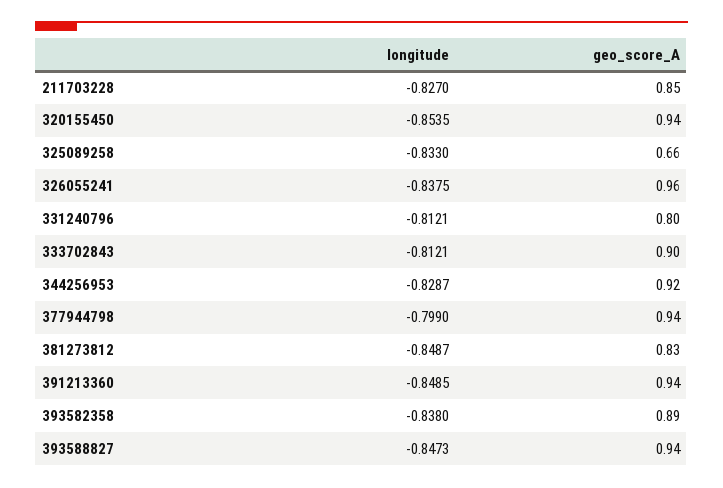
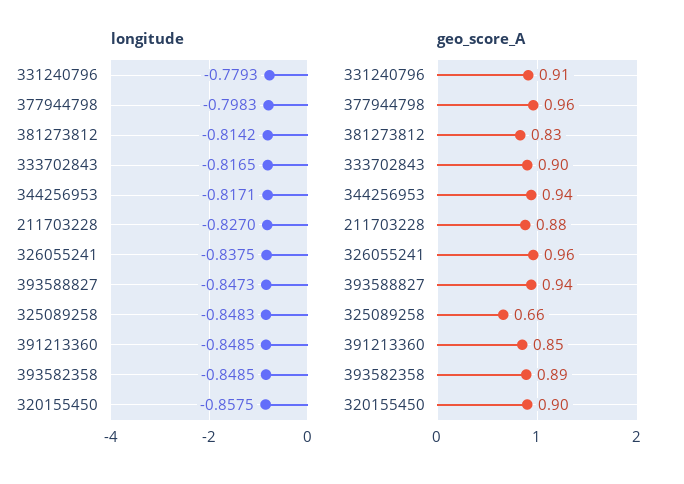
  {
    "longitude": {
      "211703228": -0.827,
-     "320155450": -0.8535,
+     "320155450": -0.8575,
-     "325089258": -0.833,
+     "325089258": -0.8483,
      "326055241": -0.8375,
-     "331240796": -0.8121,
+     "331240796": -0.7793,
-     "333702843": -0.8121,
+     "333702843": -0.8165,
-     "344256953": -0.8287,
+     "344256953": -0.8171,
-     "377944798": -0.799,
+     "377944798": -0.7983,
-     "381273812": -0.8487,
+     "381273812": -0.8142,
      "391213360": -0.8485,
-     "393582358": -0.838,
+     "393582358": -0.8485,
      "393588827": -0.8473
    },
    "geo_score_A": {
-     "211703228": 0.85,
+     "211703228": 0.88,
-     "320155450": 0.94,
+     "320155450": 0.9,
      "325089258": 0.66,
      "326055241": 0.96,
-     "331240796": 0.8,
+     "331240796": 0.91,
      "333702843": 0.9,
-     "344256953": 0.92,
+     "344256953": 0.94,
-     "377944798": 0.94,
+     "377944798": 0.96,
      "381273812": 0.83,
-     "391213360": 0.94,
+     "391213360": 0.85,
      "393582358": 0.89,
      "393588827": 0.94
    }
  }

